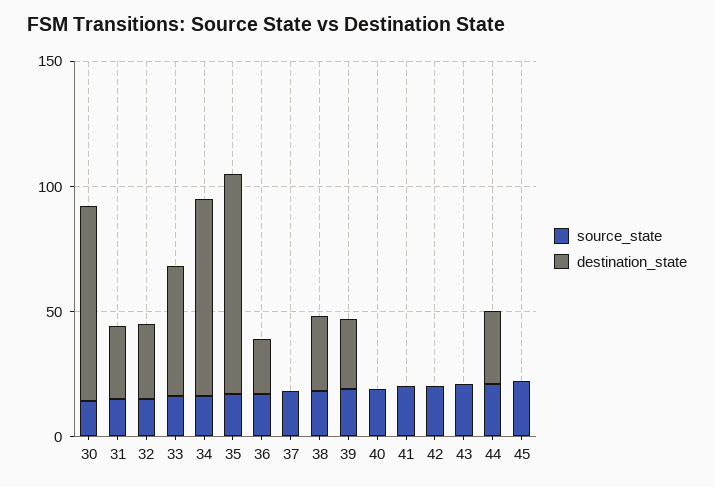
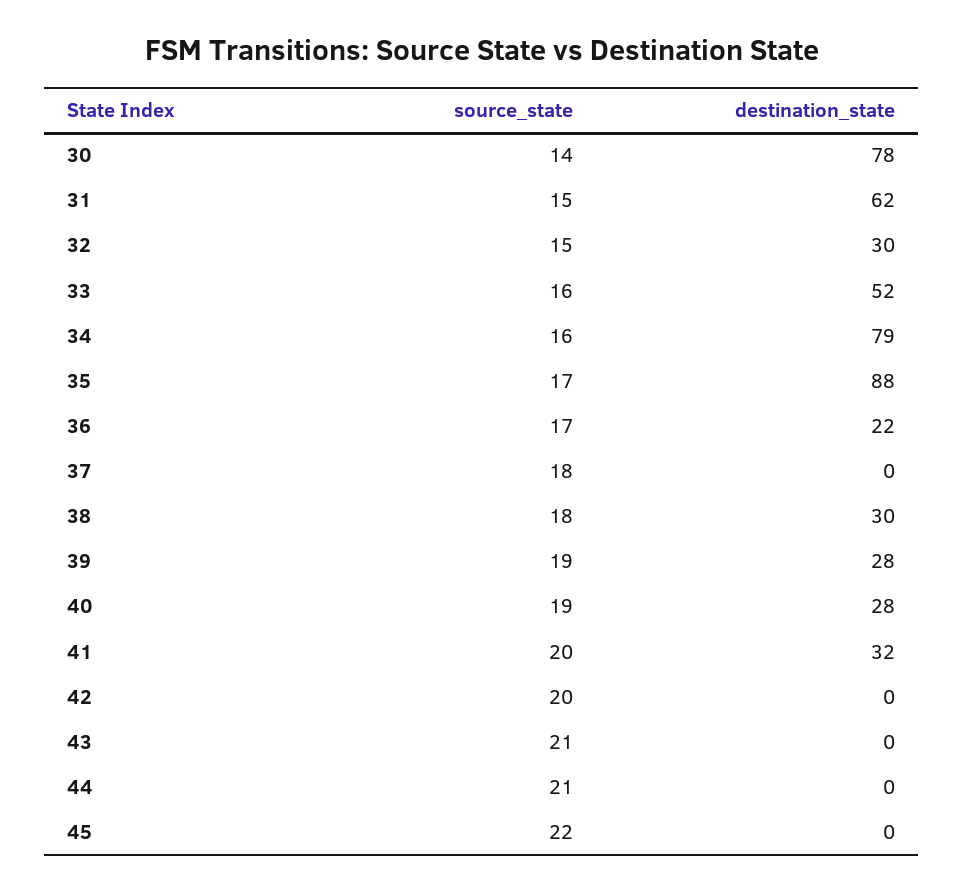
  {
    "source_state": {
      "30": 14,
      "31": 15,
      "32": 15,
      "33": 16,
      "34": 16,
      "35": 17,
      "36": 17,
      "37": 18,
      "38": 18,
      "39": 19,
      "40": 19,
      "41": 20,
      "42": 20,
      "43": 21,
      "44": 21,
      "45": 22
    },
    "destination_state": {
      "30": 78,
-     "31": 30,
+     "31": 62,
      "32": 30,
      "33": 52,
      "34": 79,
      "35": 88,
      "36": 22,
      "37": 0,
      "38": 30,
      "39": 28,
-     "40": 0,
+     "40": 28,
-     "41": 0,
+     "41": 32,
      "42": 0,
      "43": 0,
-     "44": 30,
+     "44": 0,
      "45": 0
    }
  }

